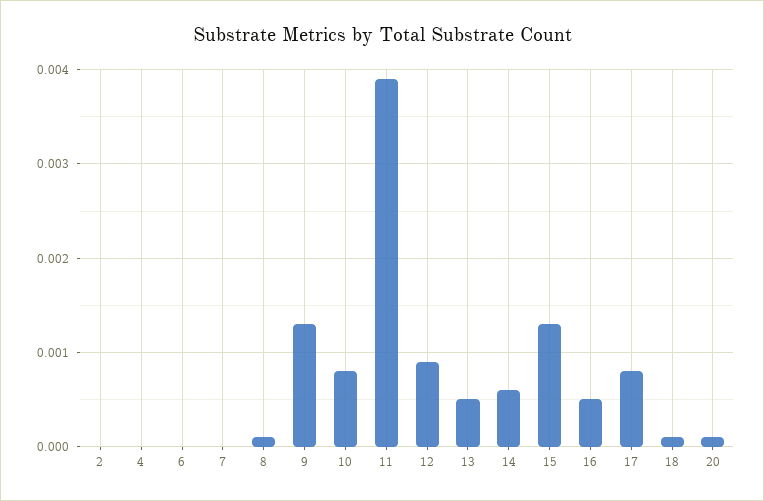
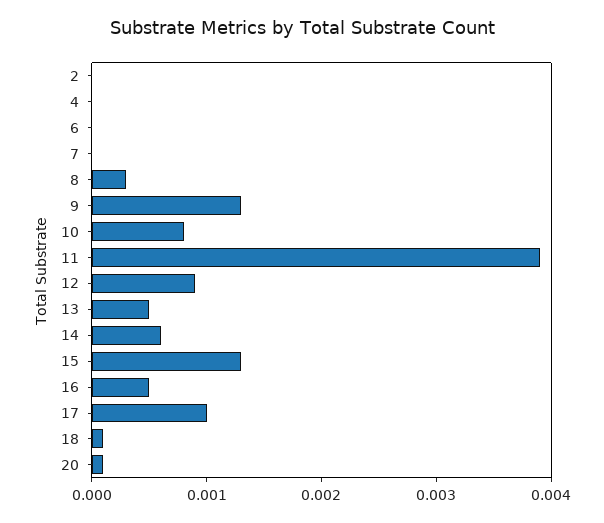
  {
    "2": 0,
    "4": 0,
    "6": 0,
    "7": 0,
-   "8": 0.0001,
+   "8": 0.0003,
    "9": 0.0013,
    "10": 0.0008,
    "11": 0.0039,
    "12": 0.0009,
    "13": 0.0005,
    "14": 0.0006,
    "15": 0.0013,
    "16": 0.0005,
-   "17": 0.0008,
+   "17": 0.001,
    "18": 0.0001,
    "20": 0.0001
  }

